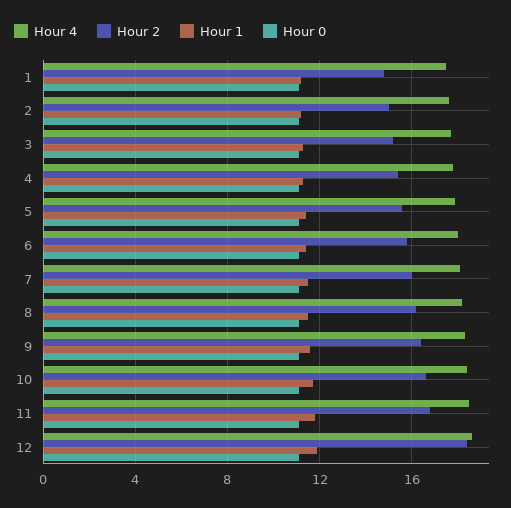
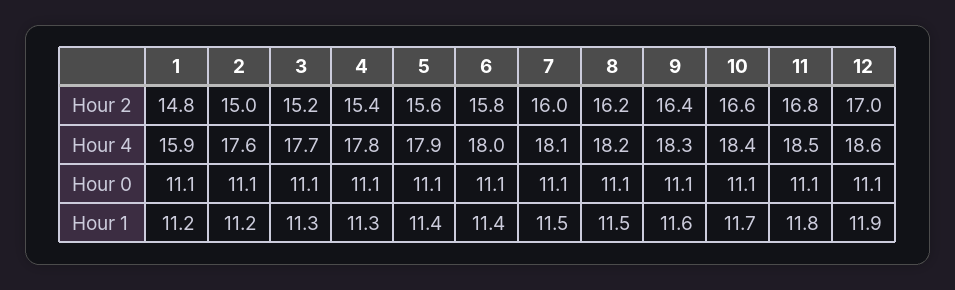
  {
    "Hour 4": {
-     "1": 17.5,
+     "1": 15.9,
      "2": 17.6,
      "3": 17.7,
      "4": 17.8,
      "5": 17.9,
      "6": 18,
      "7": 18.1,
      "8": 18.2,
      "9": 18.3,
      "10": 18.4,
      "11": 18.5,
      "12": 18.6
    },
    "Hour 2": {
      "1": 14.8,
      "2": 15,
      "3": 15.2,
      "4": 15.4,
      "5": 15.6,
      "6": 15.8,
      "7": 16,
      "8": 16.2,
      "9": 16.4,
      "10": 16.6,
      "11": 16.8,
-     "12": 18.5
+     "12": 17
    },
    "Hour 1": {
      "1": 11.2,
      "2": 11.2,
      "3": 11.3,
      "4": 11.3,
      "5": 11.4,
      "6": 11.4,
      "7": 11.5,
      "8": 11.5,
      "9": 11.6,
      "10": 11.7,
      "11": 11.8,
      "12": 11.9
    },
    "Hour 0": {
      "1": 11.1,
      "2": 11.1,
      "3": 11.1,
      "4": 11.1,
      "5": 11.1,
      "6": 11.1,
      "7": 11.1,
      "8": 11.1,
      "9": 11.1,
      "10": 11.1,
      "11": 11.1,
      "12": 11.1
    }
  }

